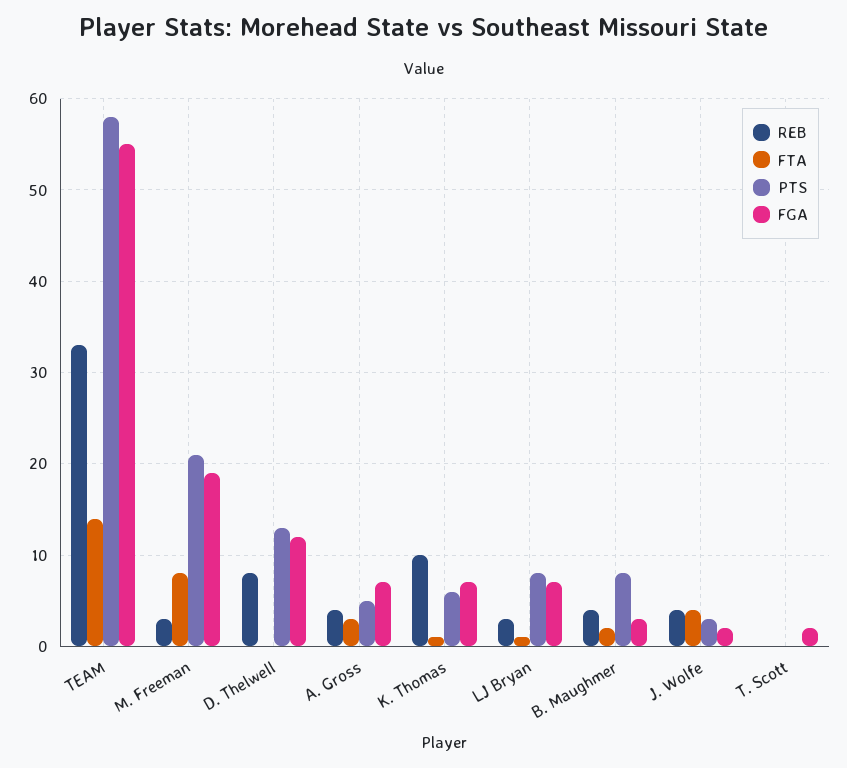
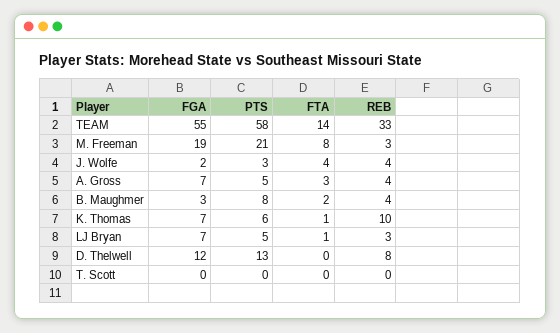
  {
    "REB": {
      "TEAM": 33,
      "M. Freeman": 3,
      "D. Thelwell": 8,
      "A. Gross": 4,
      "K. Thomas": 10,
      "LJ Bryan": 3,
      "B. Maughmer": 4,
      "J. Wolfe": 4,
      "T. Scott": 0
    },
    "FTA": {
      "TEAM": 14,
      "M. Freeman": 8,
      "D. Thelwell": 0,
      "A. Gross": 3,
      "K. Thomas": 1,
      "LJ Bryan": 1,
      "B. Maughmer": 2,
      "J. Wolfe": 4,
      "T. Scott": 0
    },
    "PTS": {
      "TEAM": 58,
      "M. Freeman": 21,
      "D. Thelwell": 13,
      "A. Gross": 5,
      "K. Thomas": 6,
-     "LJ Bryan": 8,
+     "LJ Bryan": 5,
      "B. Maughmer": 8,
      "J. Wolfe": 3,
      "T. Scott": 0
    },
    "FGA": {
      "TEAM": 55,
      "M. Freeman": 19,
      "D. Thelwell": 12,
      "A. Gross": 7,
      "K. Thomas": 7,
      "LJ Bryan": 7,
      "B. Maughmer": 3,
      "J. Wolfe": 2,
-     "T. Scott": 2
+     "T. Scott": 0
    }
  }

